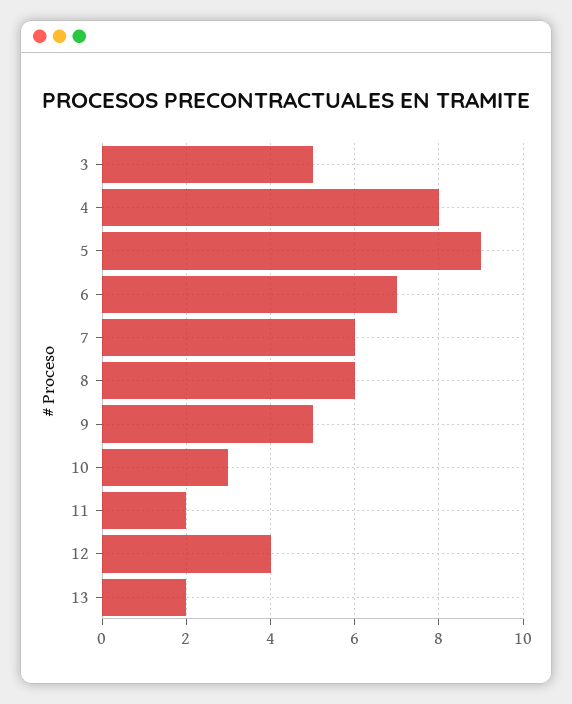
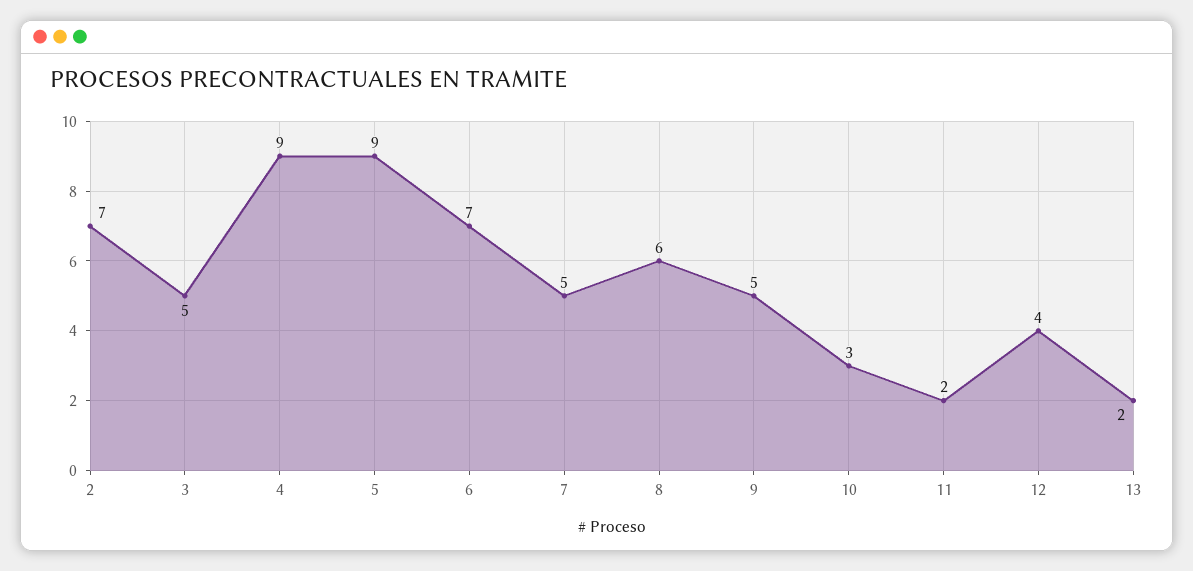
  {
    "3": 5,
-   "4": 8,
+   "4": 9,
    "5": 9,
    "6": 7,
-   "7": 6,
+   "7": 5,
    "8": 6,
    "9": 5,
    "10": 3,
    "11": 2,
    "12": 4,
-   "13": 2
+   "13": 2,
+   "2": 7
  }

